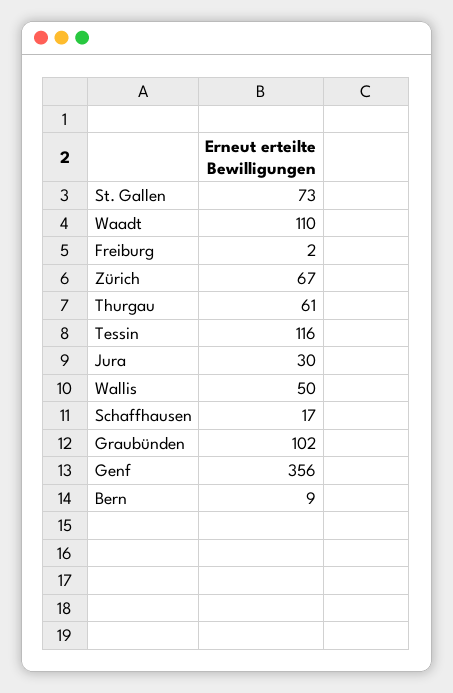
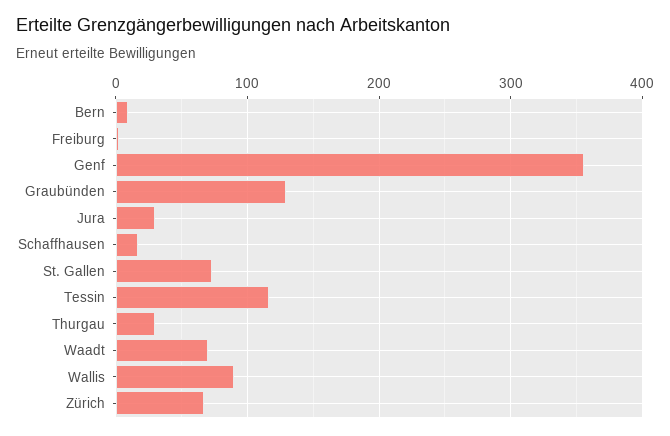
  {
    "St. Gallen": 73,
-   "Waadt": 110,
+   "Waadt": 70,
    "Freiburg": 2,
    "Zürich": 67,
-   "Thurgau": 61,
+   "Thurgau": 30,
    "Tessin": 116,
    "Jura": 30,
-   "Wallis": 50,
+   "Wallis": 90,
    "Schaffhausen": 17,
-   "Graubünden": 102,
+   "Graubünden": 130,
    "Genf": 356,
    "Bern": 9
  }

